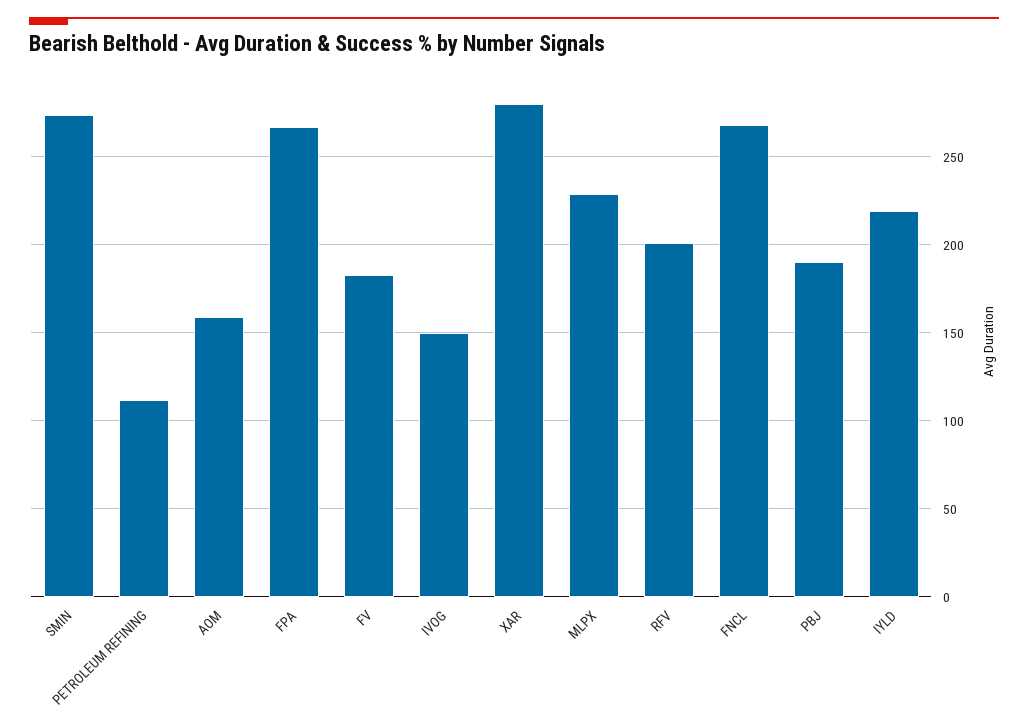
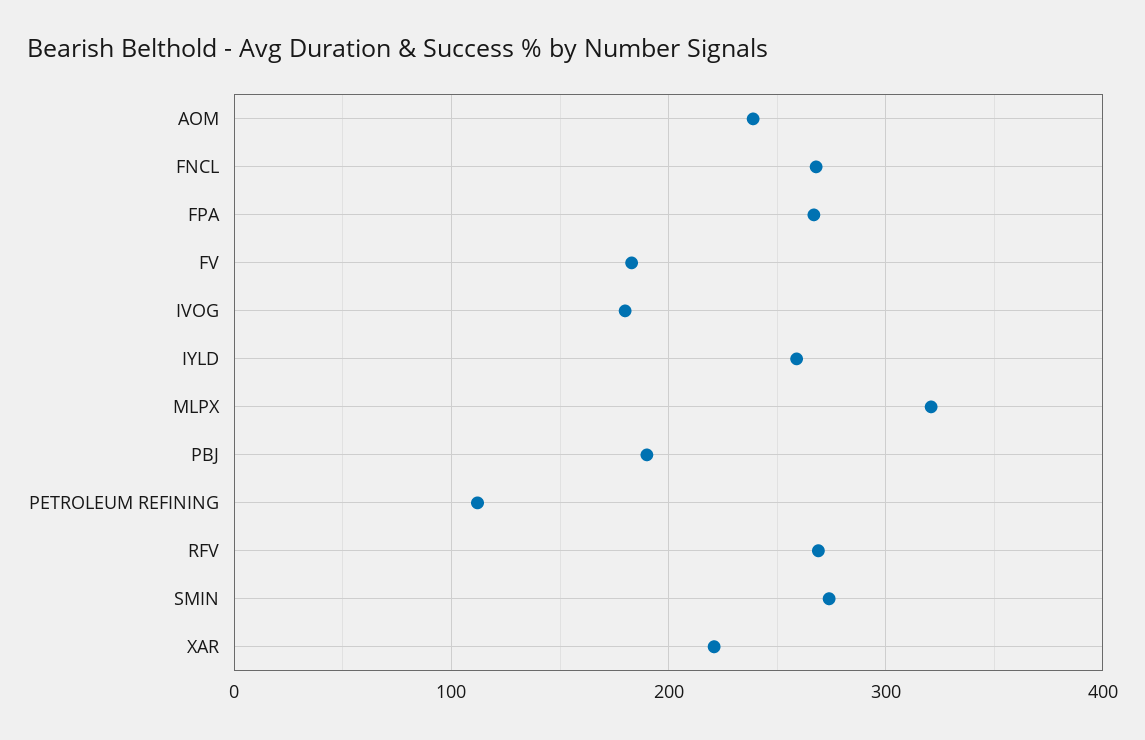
  {
    "SMIN": 275,
    "PETROLEUM REFINING": 110,
-   "AOM": 160,
+   "AOM": 240,
    "FPA": 265,
    "FV": 185,
-   "IVOG": 150,
+   "IVOG": 180,
-   "XAR": 280,
+   "XAR": 220,
-   "MLPX": 230,
+   "MLPX": 320,
-   "RFV": 200,
+   "RFV": 270,
    "FNCL": 270,
    "PBJ": 190,
-   "IYLD": 220
+   "IYLD": 260
  }

